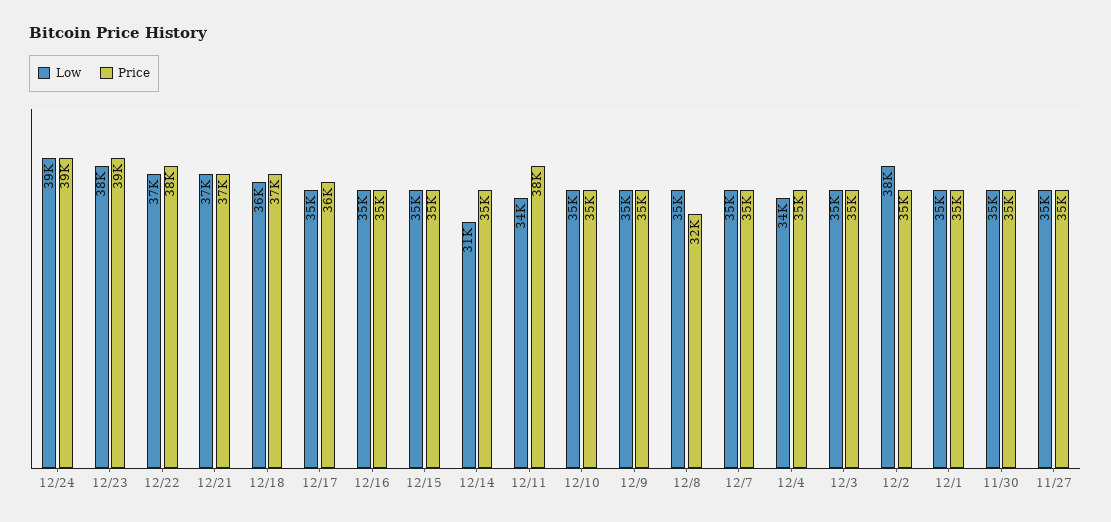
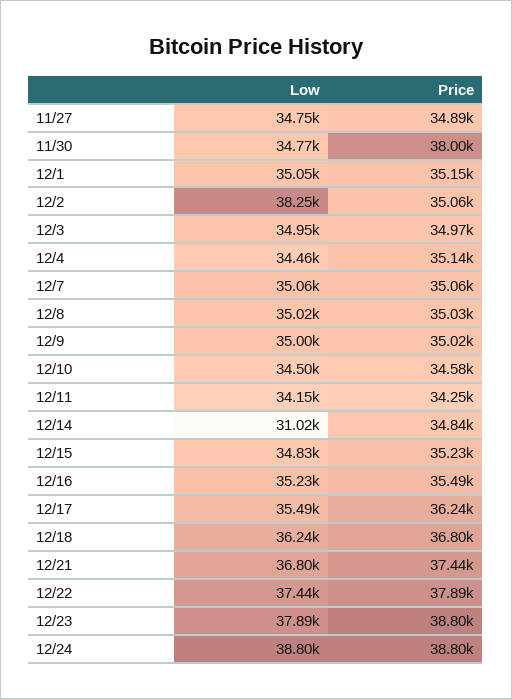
  {
    "Low": {
      "12/24": 38800,
      "12/23": 37890,
      "12/22": 37440,
      "12/21": 36800,
      "12/18": 36240,
      "12/17": 35490,
      "12/16": 35230,
      "12/15": 34830,
      "12/14": 31020,
      "12/11": 34150,
      "12/10": 34500,
      "12/9": 35000,
      "12/8": 35020,
      "12/7": 35060,
      "12/4": 34460,
      "12/3": 34950,
      "12/2": 38250,
      "12/1": 35050,
      "11/30": 34770,
      "11/27": 34750
    },
    "Price": {
      "12/24": 38800,
      "12/23": 38800,
      "12/22": 37890,
      "12/21": 37440,
      "12/18": 36800,
      "12/17": 36240,
      "12/16": 35490,
      "12/15": 35230,
      "12/14": 34840,
-     "12/11": 38000,
+     "12/11": 34250,
      "12/10": 34580,
      "12/9": 35020,
-     "12/8": 32000,
+     "12/8": 35030,
      "12/7": 35060,
      "12/4": 35140,
      "12/3": 34970,
      "12/2": 35060,
      "12/1": 35150,
-     "11/30": 35000,
+     "11/30": 38000,
      "11/27": 34890
    }
  }

